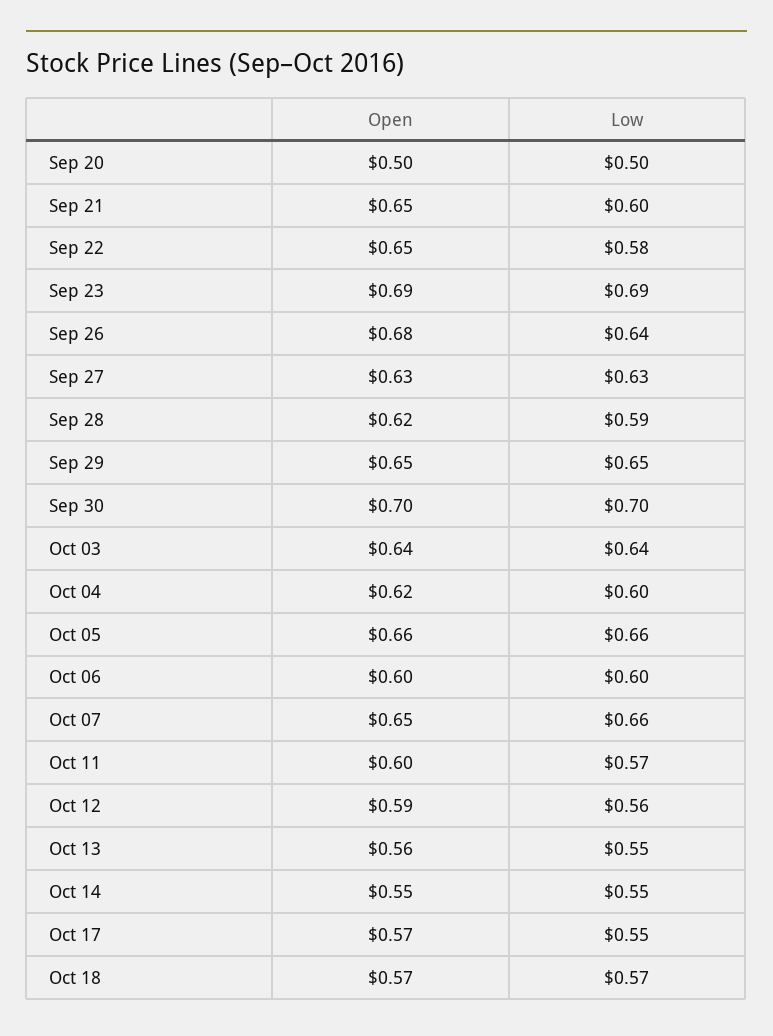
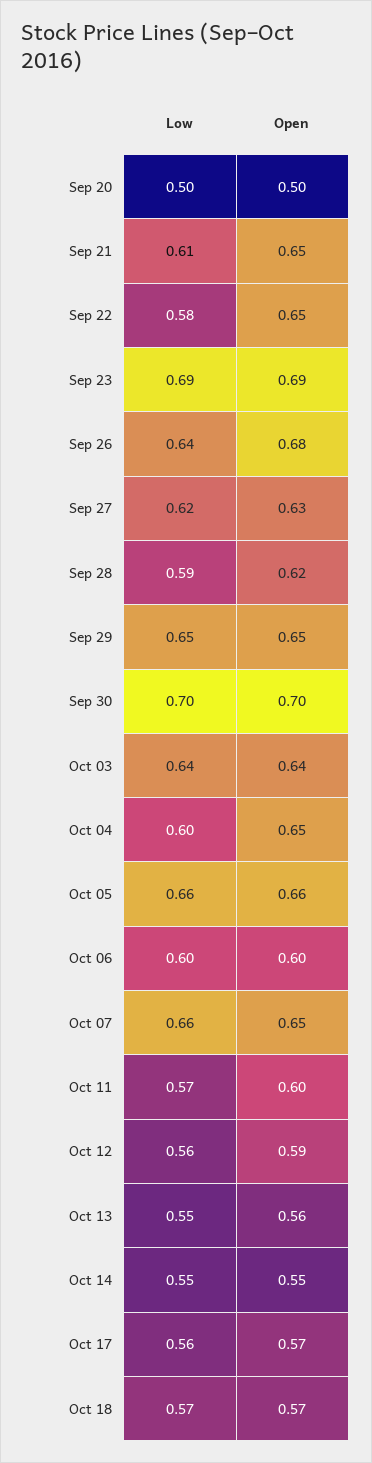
  {
    "Open": {
      "Sep 20": 0.5,
      "Sep 21": 0.65,
      "Sep 22": 0.65,
      "Sep 23": 0.69,
      "Sep 26": 0.68,
      "Sep 27": 0.63,
      "Sep 28": 0.62,
      "Sep 29": 0.65,
      "Sep 30": 0.7,
      "Oct 03": 0.64,
-     "Oct 04": 0.62,
+     "Oct 04": 0.65,
      "Oct 05": 0.66,
      "Oct 06": 0.6,
      "Oct 07": 0.65,
      "Oct 11": 0.6,
      "Oct 12": 0.59,
      "Oct 13": 0.56,
      "Oct 14": 0.55,
      "Oct 17": 0.57,
      "Oct 18": 0.57
    },
    "Low": {
      "Sep 20": 0.5,
-     "Sep 21": 0.6,
+     "Sep 21": 0.61,
      "Sep 22": 0.58,
      "Sep 23": 0.69,
      "Sep 26": 0.64,
-     "Sep 27": 0.63,
+     "Sep 27": 0.62,
      "Sep 28": 0.59,
      "Sep 29": 0.65,
      "Sep 30": 0.7,
      "Oct 03": 0.64,
      "Oct 04": 0.6,
      "Oct 05": 0.66,
      "Oct 06": 0.6,
      "Oct 07": 0.66,
      "Oct 11": 0.57,
      "Oct 12": 0.56,
      "Oct 13": 0.55,
      "Oct 14": 0.55,
-     "Oct 17": 0.55,
+     "Oct 17": 0.56,
      "Oct 18": 0.57
    }
  }

